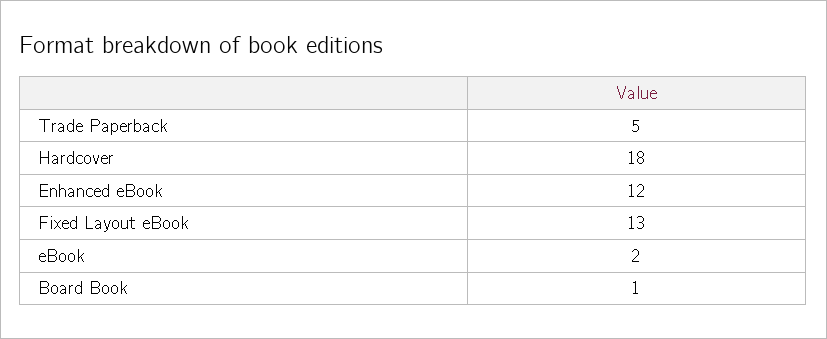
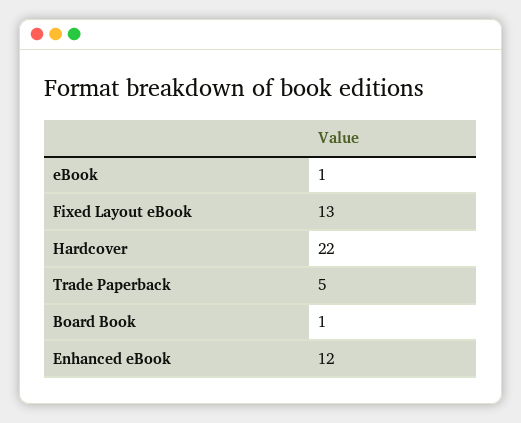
  {
    "Trade Paperback": 5,
-   "Hardcover": 18,
+   "Hardcover": 22,
    "Enhanced eBook": 12,
    "Fixed Layout eBook": 13,
-   "eBook": 2,
+   "eBook": 1,
    "Board Book": 1
  }

